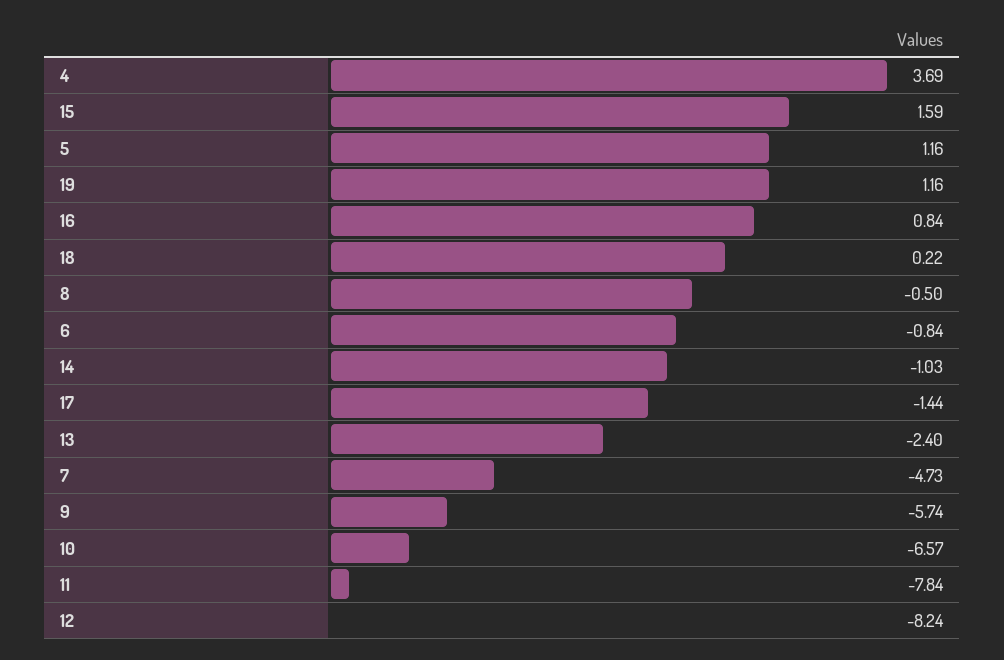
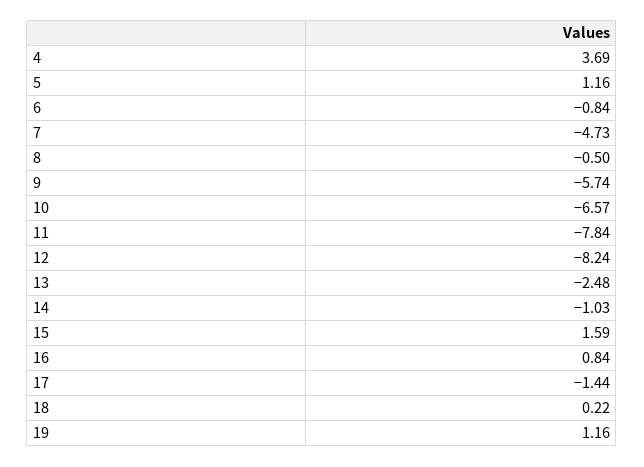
  {
    "4": 3.69,
    "15": 1.59,
    "5": 1.16,
    "19": 1.16,
    "16": 0.84,
    "18": 0.22,
    "8": -0.5,
    "6": -0.84,
    "14": -1.03,
    "17": -1.44,
-   "13": -2.4,
+   "13": -2.48,
    "7": -4.73,
    "9": -5.74,
    "10": -6.57,
    "11": -7.84,
    "12": -8.24
  }

